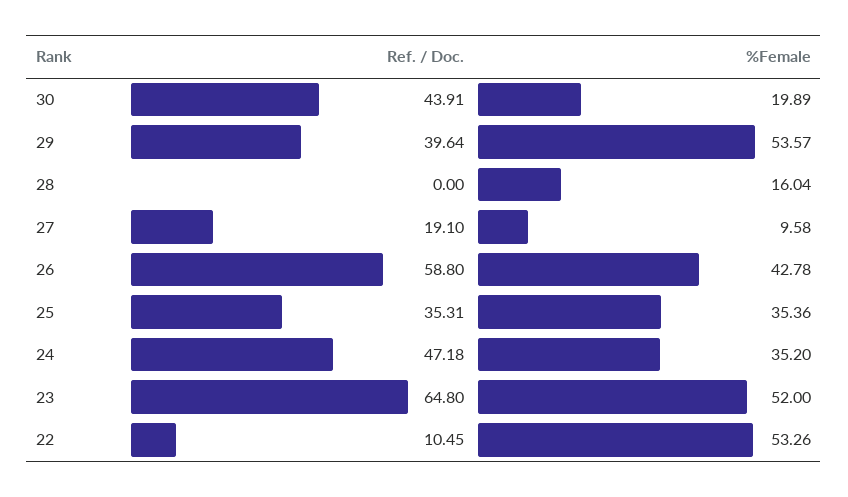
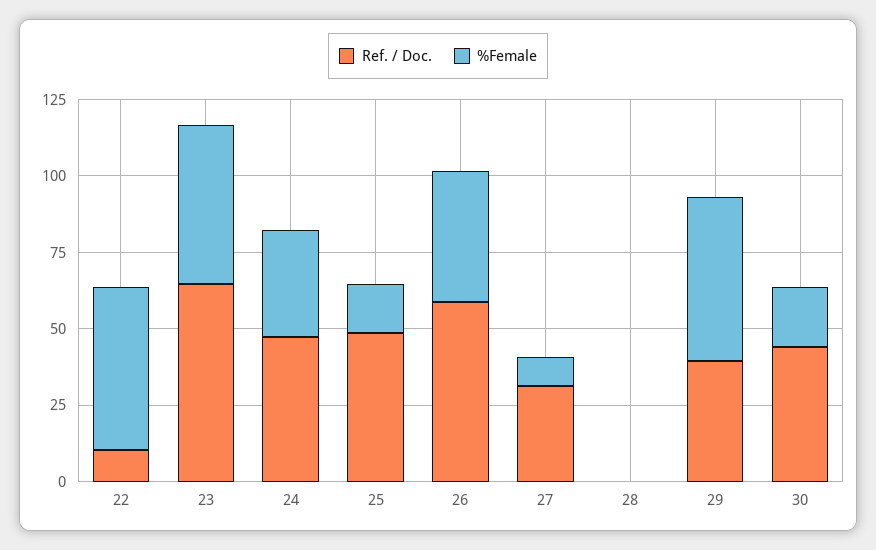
  {
    "Ref. / Doc.": {
      "30": 43.91,
      "29": 39.64,
      "28": 0,
-     "27": 19.1,
+     "27": 30,
      "26": 58.8,
-     "25": 35.31,
+     "25": 50,
      "24": 47.18,
      "23": 64.8,
      "22": 10.45
    },
    "%Female": {
      "30": 19.89,
      "29": 53.57,
-     "28": 16.04,
+     "28": 0,
      "27": 9.58,
      "26": 42.78,
-     "25": 35.36,
+     "25": 15,
      "24": 35.2,
      "23": 52,
      "22": 53.26
    }
  }

